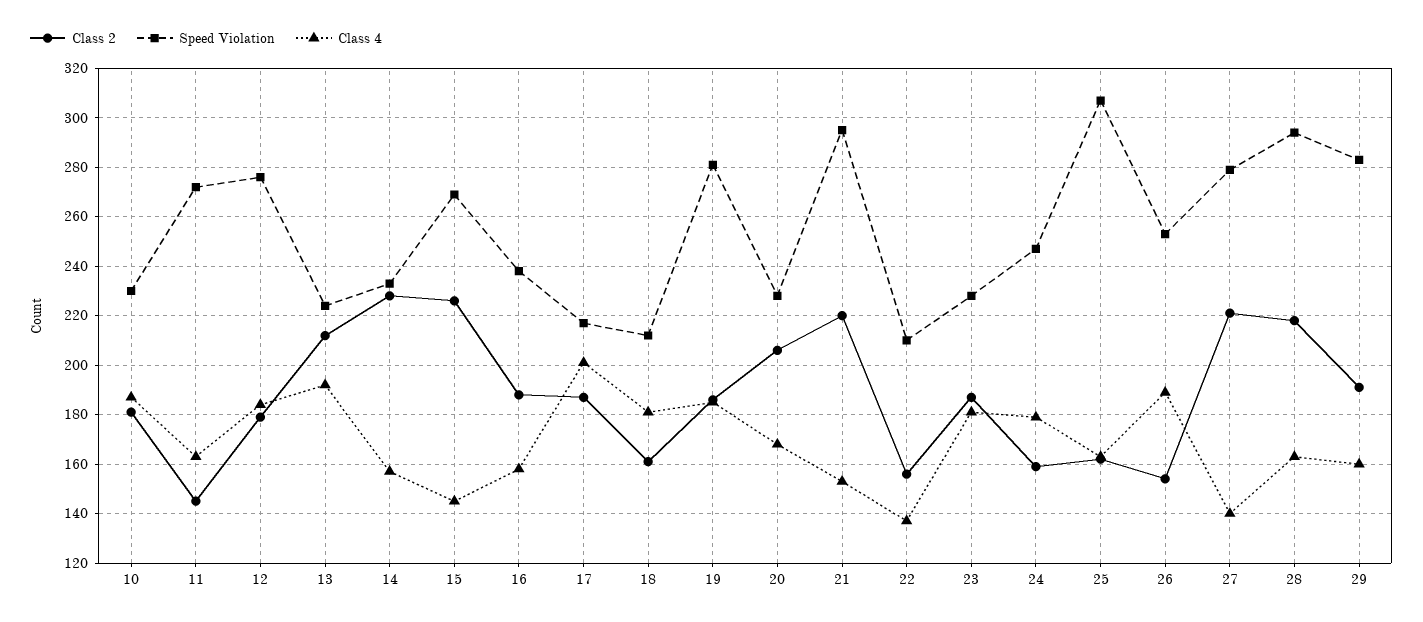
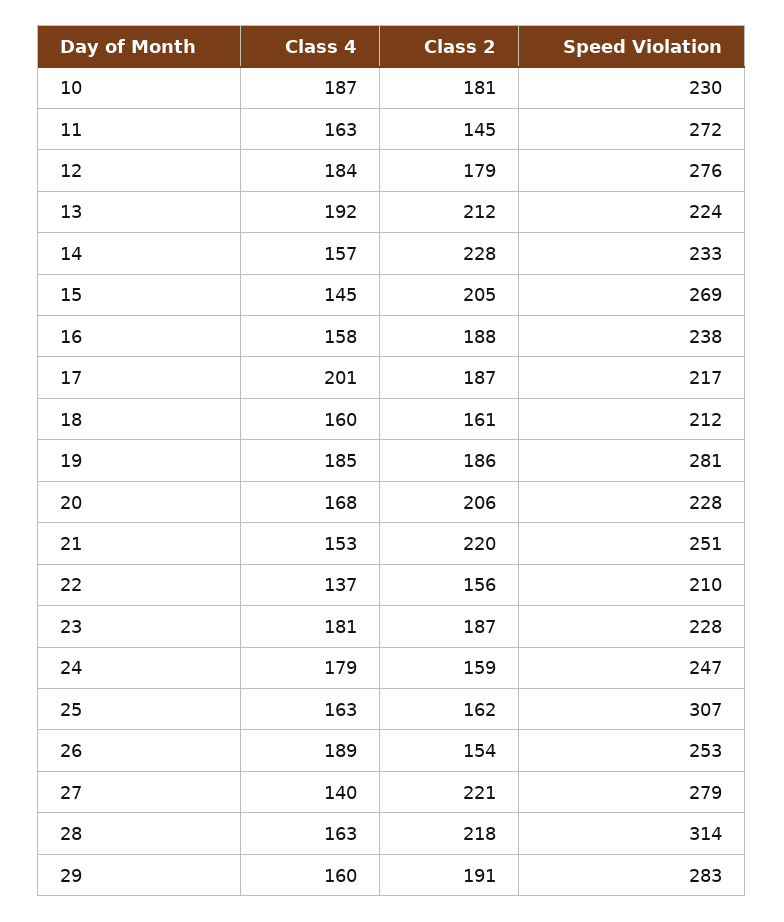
  {
    "Class 2": {
      "10": 181,
      "11": 145,
      "12": 179,
      "13": 212,
      "14": 228,
-     "15": 225,
+     "15": 205,
      "16": 188,
      "17": 187,
      "18": 161,
      "19": 186,
      "20": 206,
      "21": 220,
      "22": 156,
      "23": 187,
      "24": 159,
      "25": 162,
      "26": 154,
      "27": 221,
      "28": 218,
      "29": 191
    },
    "Speed Violation": {
      "10": 230,
      "11": 272,
      "12": 276,
      "13": 224,
      "14": 233,
      "15": 269,
      "16": 238,
      "17": 217,
      "18": 212,
      "19": 281,
      "20": 228,
-     "21": 295,
+     "21": 251,
      "22": 210,
      "23": 228,
      "24": 247,
      "25": 307,
      "26": 253,
      "27": 279,
-     "28": 295,
+     "28": 314,
      "29": 283
    },
    "Class 4": {
      "10": 187,
      "11": 163,
      "12": 184,
      "13": 192,
      "14": 157,
      "15": 145,
      "16": 158,
      "17": 201,
-     "18": 180,
+     "18": 160,
      "19": 185,
      "20": 168,
      "21": 153,
      "22": 137,
      "23": 181,
      "24": 179,
      "25": 163,
      "26": 189,
      "27": 140,
      "28": 163,
      "29": 160
    }
  }

